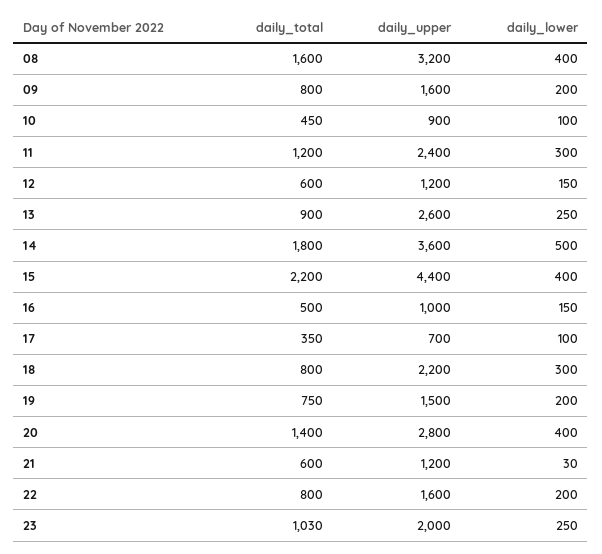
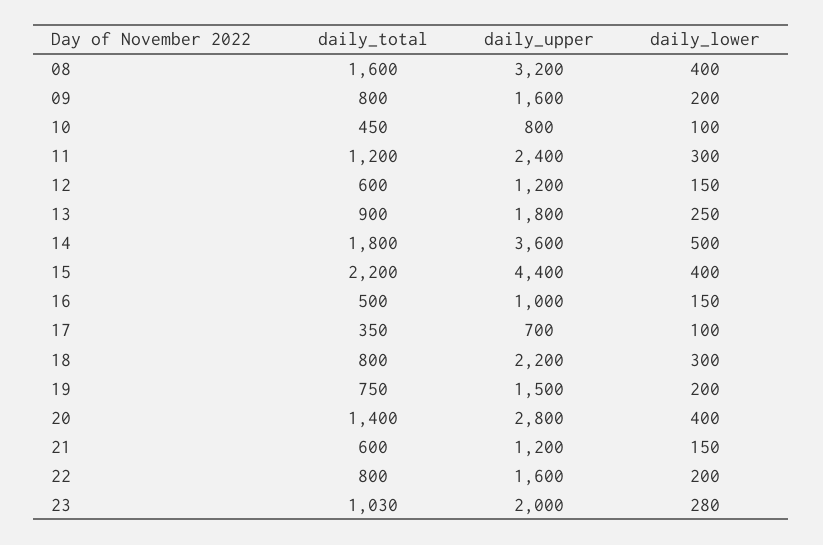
  {
    "daily_total": {
      "08": 1600,
      "09": 800,
      "10": 450,
      "11": 1200,
      "12": 600,
      "13": 900,
      "14": 1800,
      "15": 2200,
      "16": 500,
      "17": 350,
      "18": 800,
      "19": 750,
      "20": 1400,
      "21": 600,
      "22": 800,
      "23": 1030
    },
    "daily_upper": {
      "08": 3200,
      "09": 1600,
-     "10": 900,
+     "10": 800,
      "11": 2400,
      "12": 1200,
-     "13": 2600,
+     "13": 1800,
      "14": 3600,
      "15": 4400,
      "16": 1000,
      "17": 700,
      "18": 2200,
      "19": 1500,
      "20": 2800,
      "21": 1200,
      "22": 1600,
      "23": 2000
    },
    "daily_lower": {
      "08": 400,
      "09": 200,
      "10": 100,
      "11": 300,
      "12": 150,
      "13": 250,
      "14": 500,
      "15": 400,
      "16": 150,
      "17": 100,
      "18": 300,
      "19": 200,
      "20": 400,
-     "21": 30,
+     "21": 150,
      "22": 200,
-     "23": 250
+     "23": 280
    }
  }

